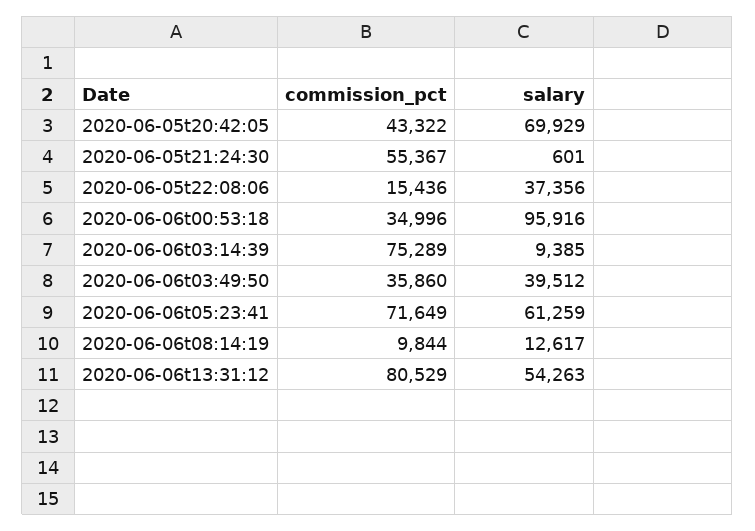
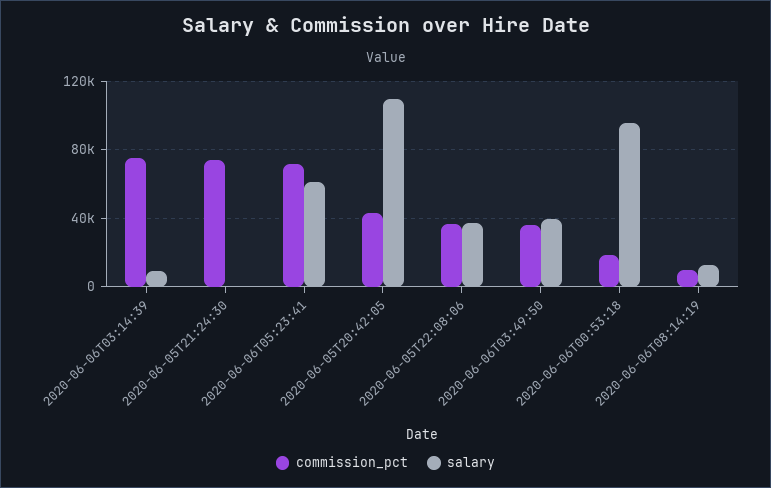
  {
    "commission_pct": {
      "2020-06-05t20:42:05": 43322,
-     "2020-06-05t21:24:30": 55367,
+     "2020-06-05t21:24:30": 75000,
-     "2020-06-05t22:08:06": 15436,
+     "2020-06-05t22:08:06": 35000,
-     "2020-06-06t00:53:18": 34996,
+     "2020-06-06t00:53:18": 20000,
      "2020-06-06t03:14:39": 75289,
      "2020-06-06t03:49:50": 35860,
      "2020-06-06t05:23:41": 71649,
-     "2020-06-06t08:14:19": 9844,
+     "2020-06-06t08:14:19": 9844
-     "2020-06-06t13:31:12": 80529
    },
    "salary": {
-     "2020-06-05t20:42:05": 69929,
+     "2020-06-05t20:42:05": 110000,
      "2020-06-05t21:24:30": 601,
      "2020-06-05t22:08:06": 37356,
      "2020-06-06t00:53:18": 95916,
      "2020-06-06t03:14:39": 9385,
      "2020-06-06t03:49:50": 39512,
      "2020-06-06t05:23:41": 61259,
-     "2020-06-06t08:14:19": 12617,
+     "2020-06-06t08:14:19": 12617
-     "2020-06-06t13:31:12": 54263
    }
  }

